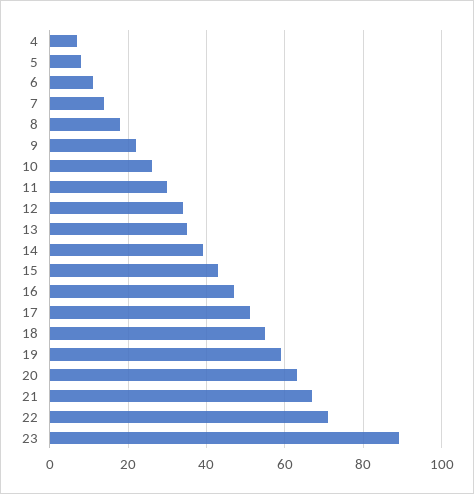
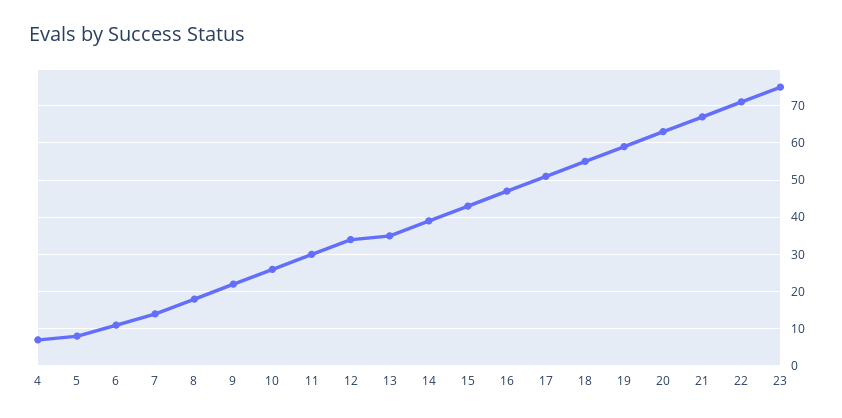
  {
    "4": 5,
    "5": 10,
    "6": 10,
    "7": 15,
    "8": 20,
    "9": 20,
    "10": 25,
    "11": 30,
    "12": 35,
    "13": 35,
    "14": 40,
    "15": 45,
    "16": 45,
    "17": 50,
    "18": 55,
    "19": 60,
    "20": 65,
    "21": 65,
    "22": 70,
-   "23": 90
+   "23": 75
  }

